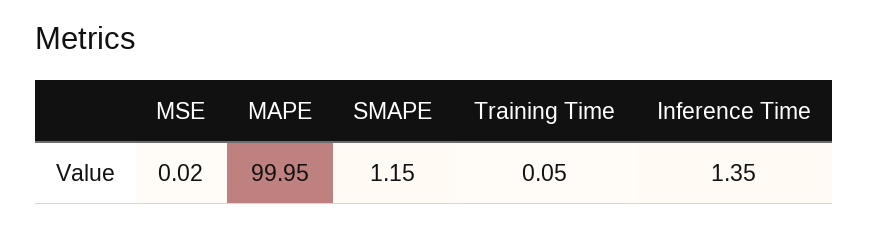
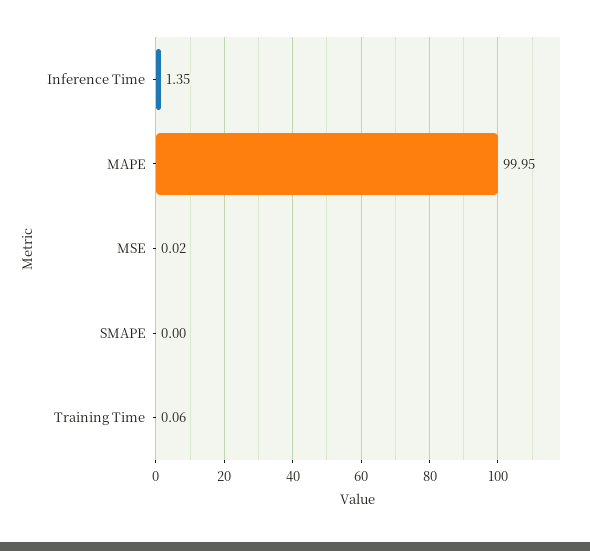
  {
    "MSE": 0.02,
    "MAPE": 99.95,
-   "SMAPE": 1.15,
+   "SMAPE": 0,
-   "Training Time": 0.05,
+   "Training Time": 0.06,
    "Inference Time": 1.35
  }

